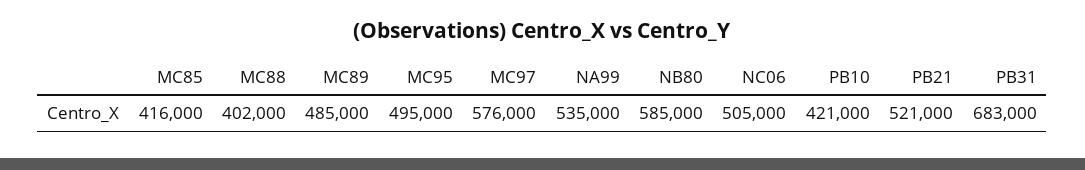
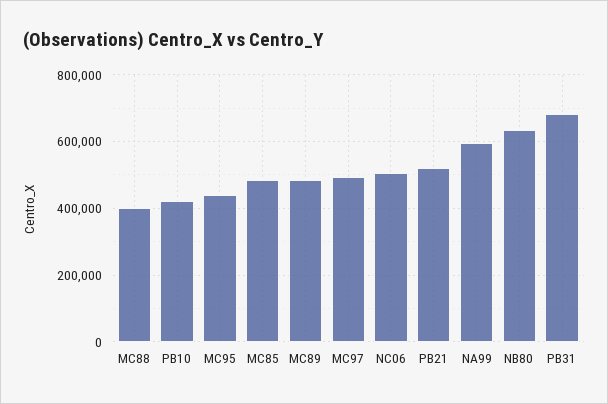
  {
-   "MC85": 416000,
+   "MC85": 480000,
    "MC88": 402000,
    "MC89": 485000,
-   "MC95": 495000,
+   "MC95": 440000,
-   "MC97": 576000,
+   "MC97": 500000,
-   "NA99": 535000,
+   "NA99": 600000,
-   "NB80": 585000,
+   "NB80": 640000,
    "NC06": 505000,
    "PB10": 421000,
    "PB21": 521000,
    "PB31": 683000
  }

